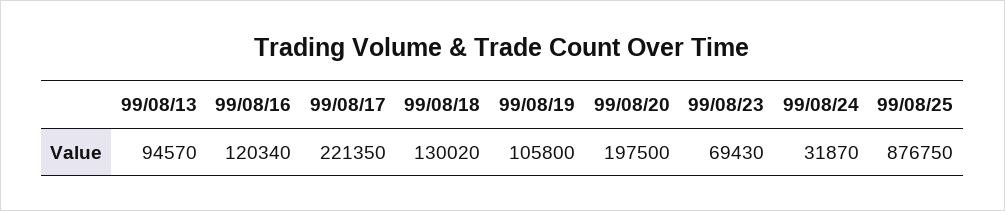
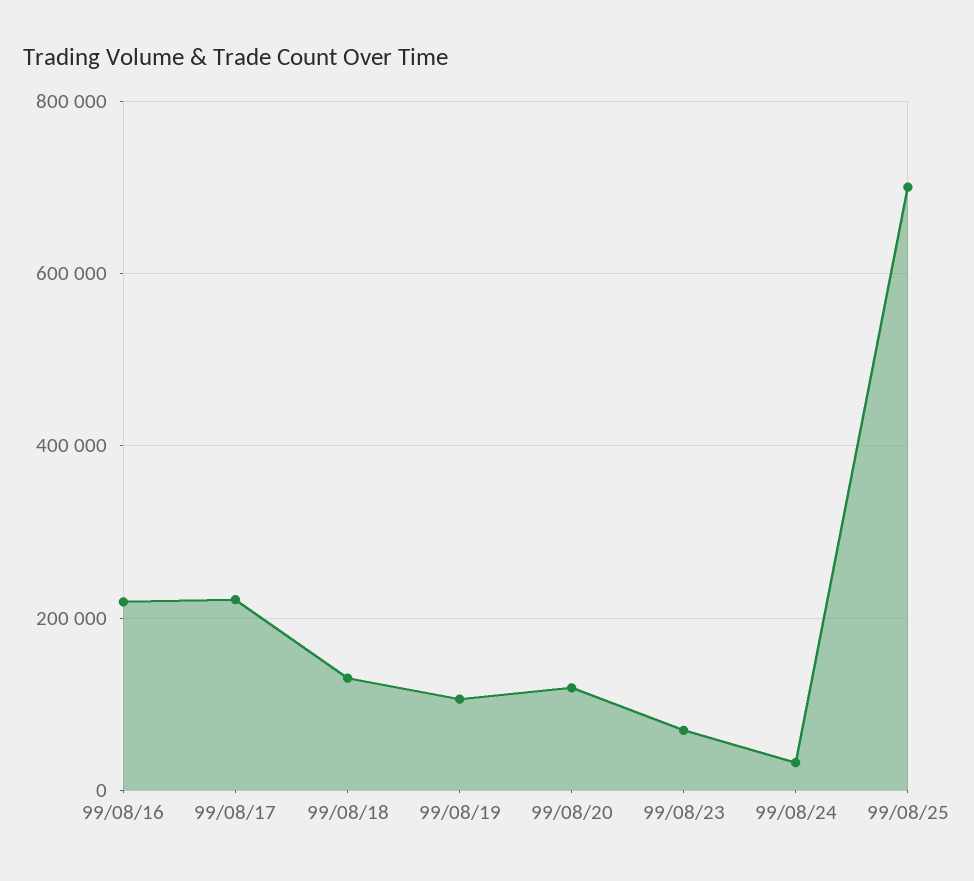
  {
-   "99/08/13": 94570,
-   "99/08/16": 120340,
+   "99/08/16": 220000,
    "99/08/17": 221350,
    "99/08/18": 130020,
    "99/08/19": 105800,
-   "99/08/20": 197500,
+   "99/08/20": 120000,
    "99/08/23": 69430,
    "99/08/24": 31870,
-   "99/08/25": 876750
+   "99/08/25": 700000
  }

